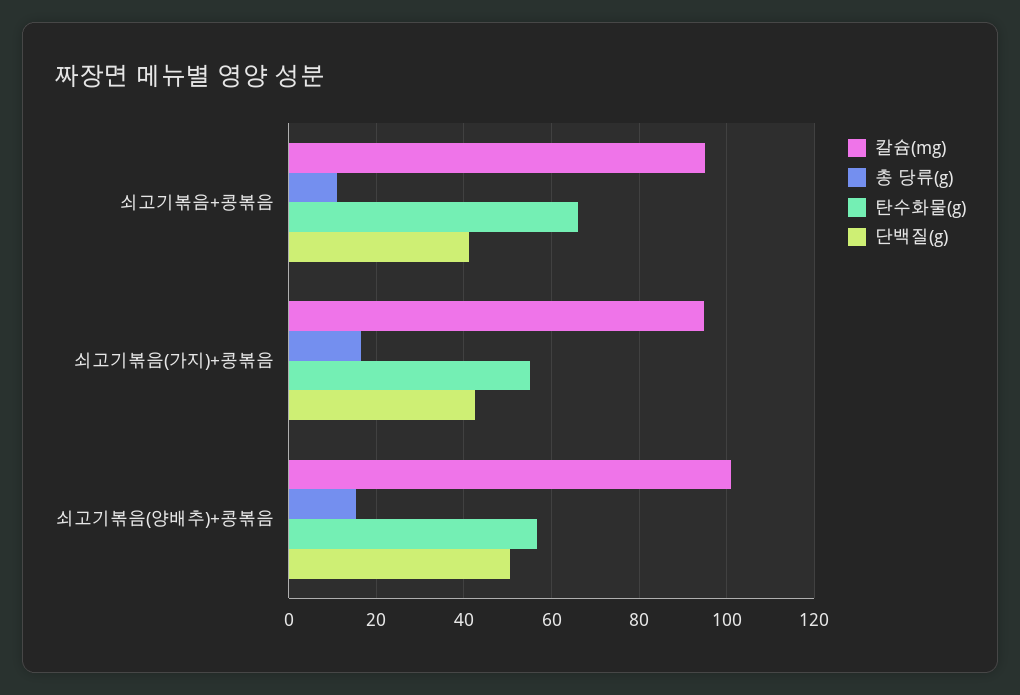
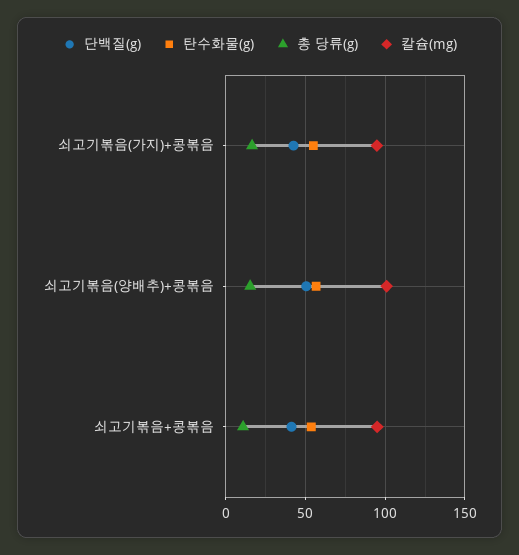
  {
    "칼슘(mg)": {
      "쇠고기볶음+콩볶음": 94,
      "쇠고기볶음(가지)+콩볶음": 94,
      "쇠고기볶음(양배추)+콩볶음": 100
    },
    "총 당류(g)": {
      "쇠고기볶음+콩볶음": 10,
      "쇠고기볶음(가지)+콩볶음": 16,
      "쇠고기볶음(양배추)+콩볶음": 16
    },
    "탄수화물(g)": {
-     "쇠고기볶음+콩볶음": 66,
+     "쇠고기볶음+콩볶음": 55,
      "쇠고기볶음(가지)+콩볶음": 56,
      "쇠고기볶음(양배추)+콩볶음": 56
    },
    "단백질(g)": {
      "쇠고기볶음+콩볶음": 42,
      "쇠고기볶음(가지)+콩볶음": 42,
      "쇠고기볶음(양배추)+콩볶음": 50
    }
  }

